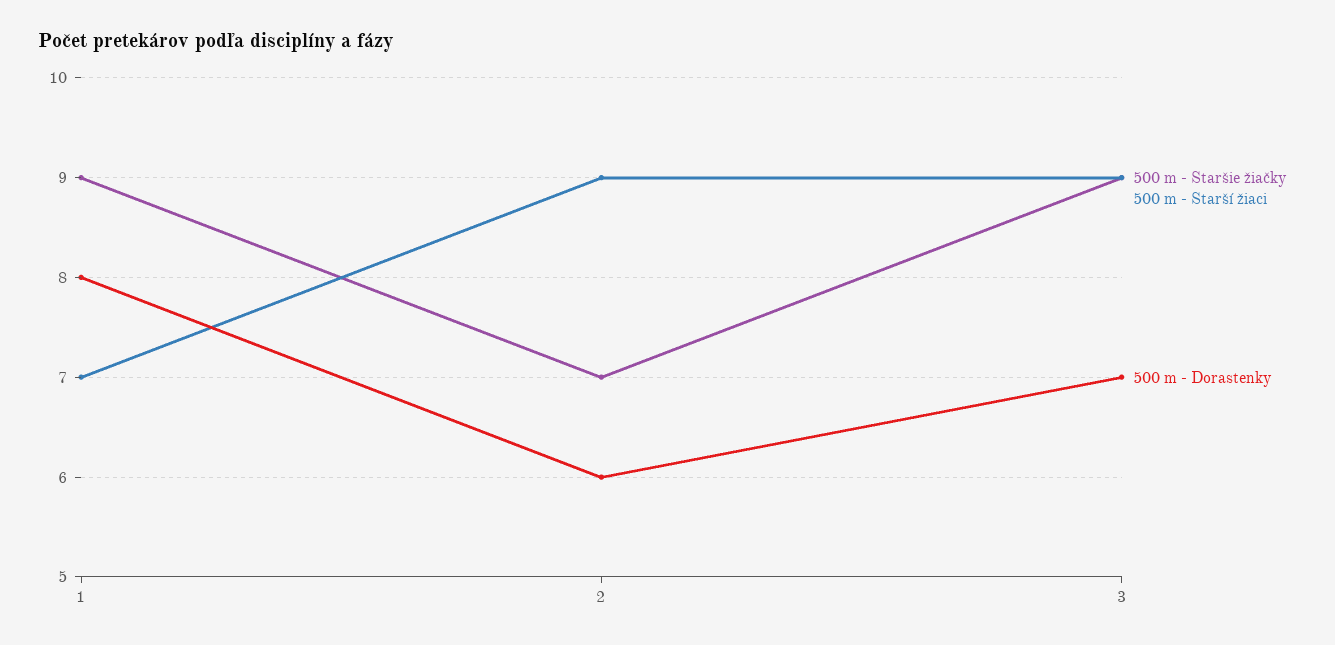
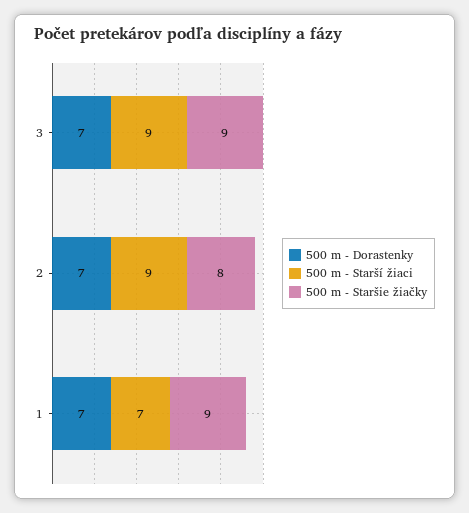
  {
    "500 m - Staršie žiačky": {
      "1": 9,
-     "2": 7,
+     "2": 8,
      "3": 9
    },
    "500 m - Starší žiaci": {
      "1": 7,
      "2": 9,
      "3": 9
    },
    "500 m - Dorastenky": {
-     "1": 8,
+     "1": 7,
-     "2": 6,
+     "2": 7,
      "3": 7
    }
  }

